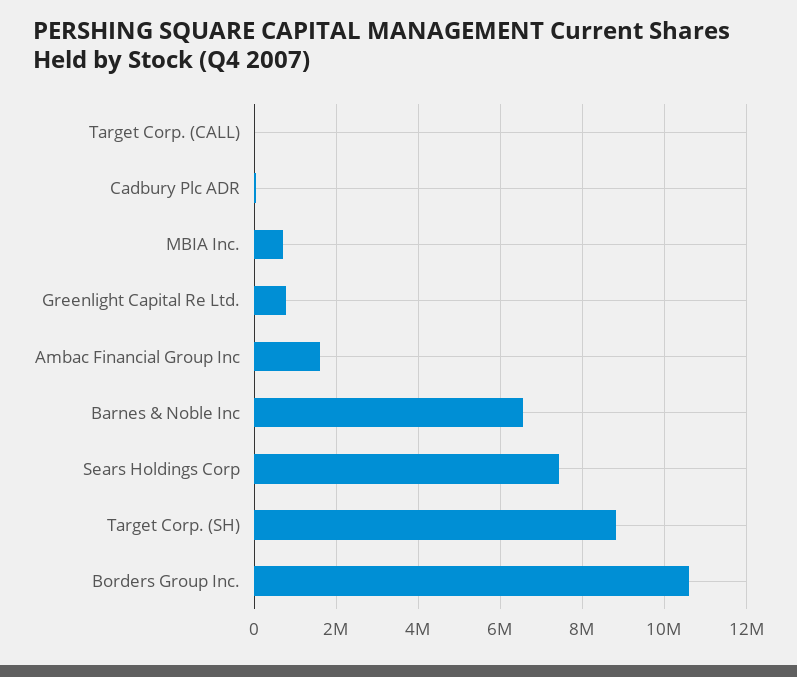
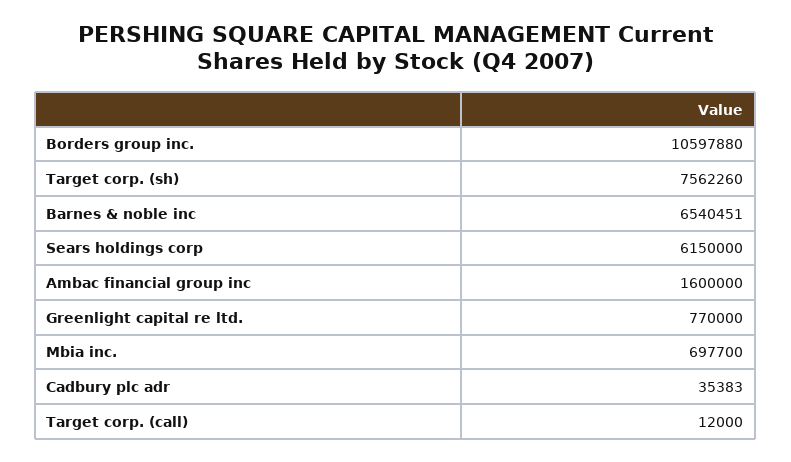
  {
    "Target Corp. (CALL)": 12000,
    "Cadbury Plc ADR": 35383,
    "MBIA Inc.": 697700,
    "Greenlight Capital Re Ltd.": 770000,
    "Ambac Financial Group Inc": 1600000,
    "Barnes & Noble Inc": 6540451,
-   "Sears Holdings Corp": 7400000,
+   "Sears Holdings Corp": 6150000,
-   "Target Corp. (SH)": 8800000,
+   "Target Corp. (SH)": 7562260,
    "Borders Group Inc.": 10597880
  }

